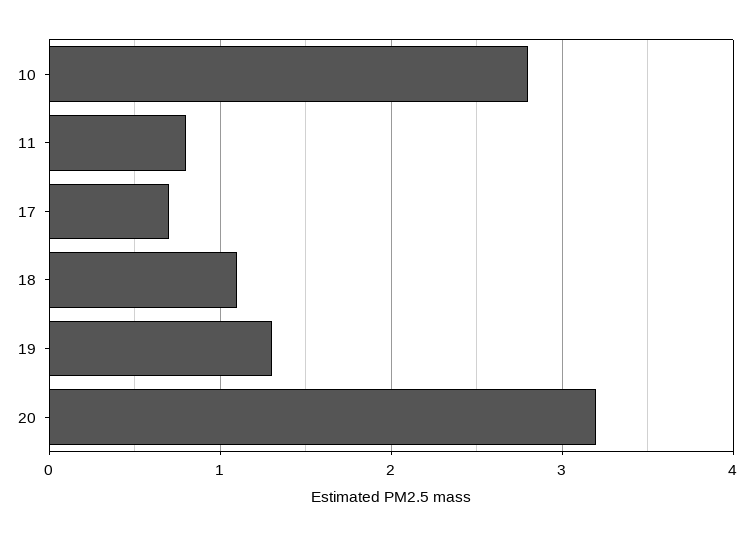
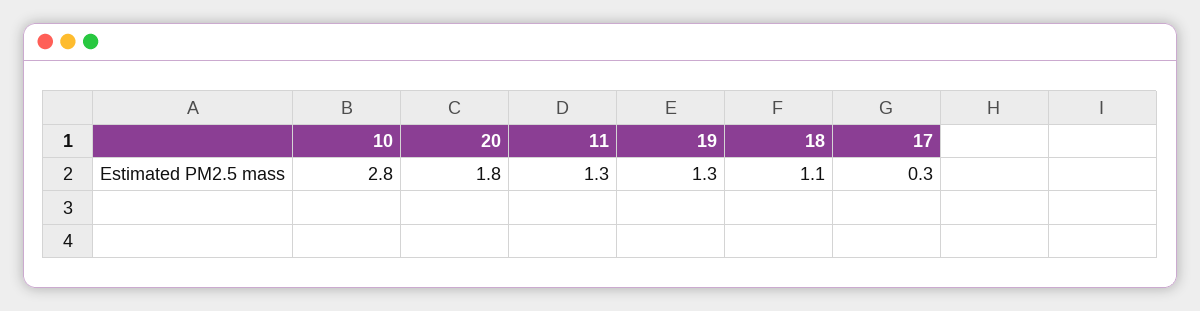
  {
    "10": 2.8,
-   "11": 0.8,
+   "11": 1.3,
-   "17": 0.7,
+   "17": 0.3,
    "18": 1.1,
    "19": 1.3,
-   "20": 3.2
+   "20": 1.8
  }

